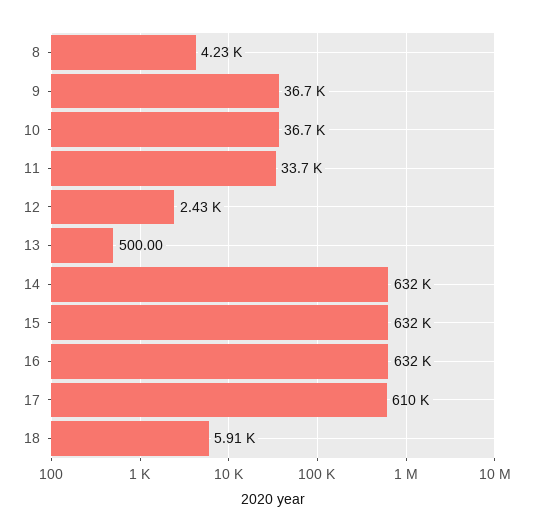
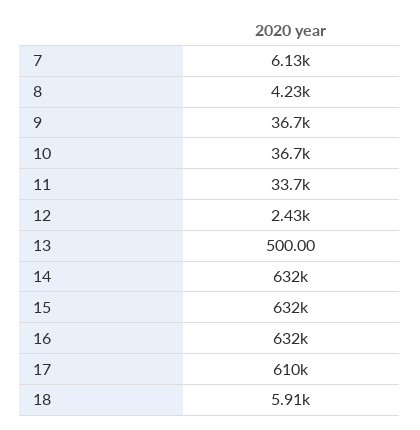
  {
    "8": 4230,
    "9": 36700,
    "10": 36700,
    "11": 33700,
    "12": 2430,
    "13": 500,
    "14": 632000,
    "15": 632000,
    "16": 632000,
    "17": 610000,
-   "18": 5910
+   "18": 5910,
+   "7": 6130
  }

